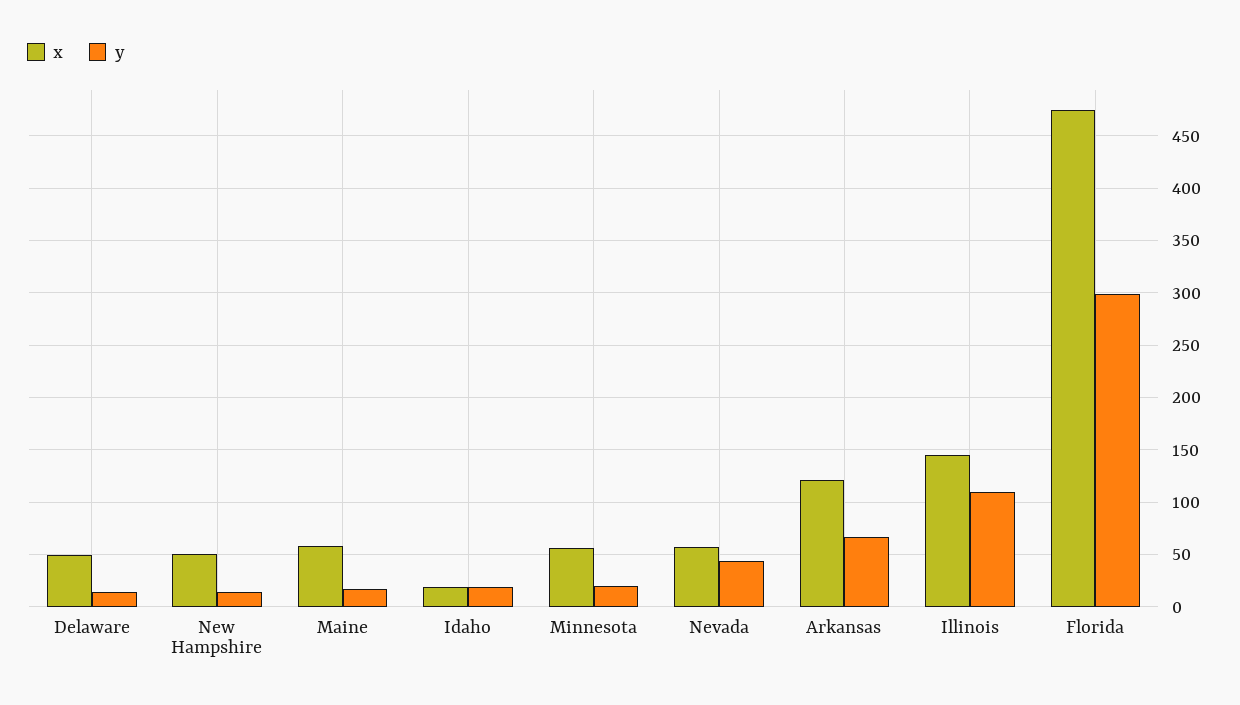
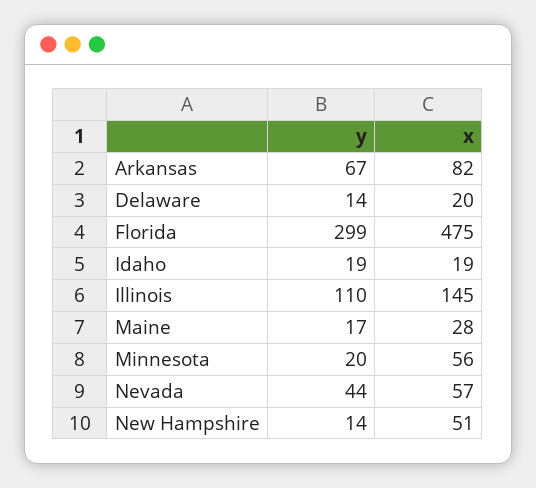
  {
    "x": {
-     "Delaware": 50,
+     "Delaware": 20,
      "New Hampshire": 51,
-     "Maine": 60,
+     "Maine": 28,
      "Idaho": 19,
      "Minnesota": 56,
      "Nevada": 57,
-     "Arkansas": 120,
+     "Arkansas": 82,
      "Illinois": 145,
      "Florida": 475
    },
    "y": {
      "Delaware": 14,
      "New Hampshire": 14,
      "Maine": 17,
      "Idaho": 19,
      "Minnesota": 20,
      "Nevada": 44,
      "Arkansas": 67,
      "Illinois": 110,
      "Florida": 299
    }
  }

